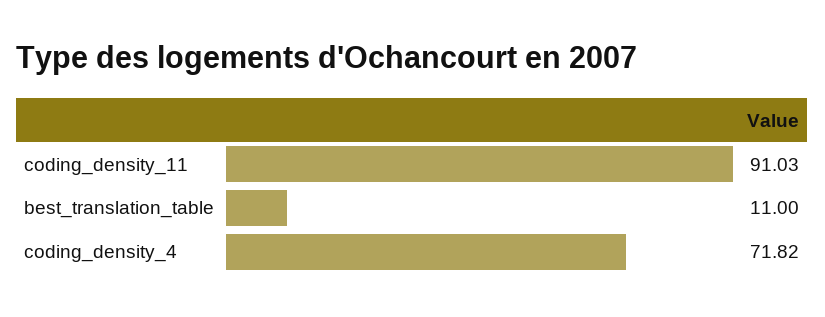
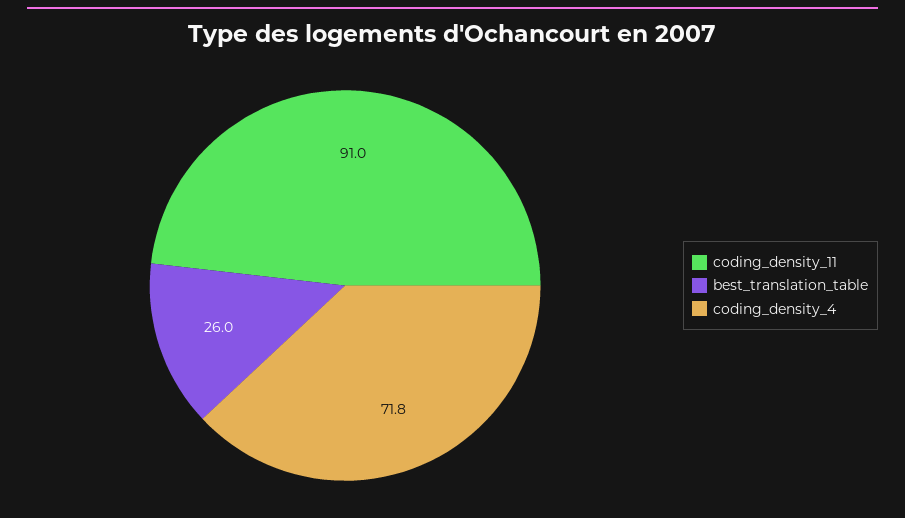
  {
    "coding_density_11": 91.03,
-   "best_translation_table": 11,
+   "best_translation_table": 26,
    "coding_density_4": 71.82
  }

